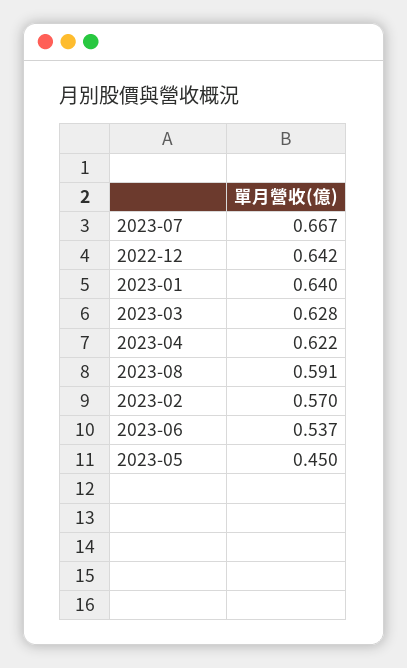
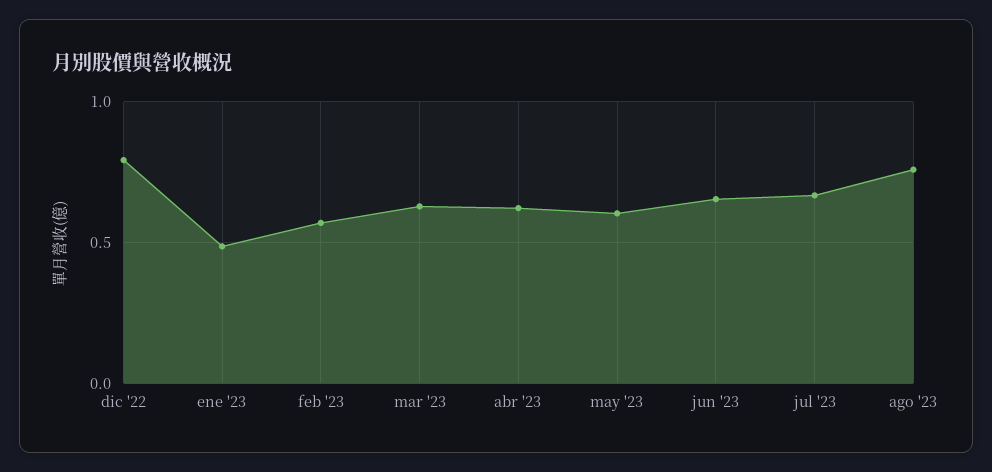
  {
    "2023-07": 0.667,
-   "2022-12": 0.642,
+   "2022-12": 0.8,
-   "2023-01": 0.64,
+   "2023-01": 0.5,
    "2023-03": 0.628,
    "2023-04": 0.622,
-   "2023-08": 0.591,
+   "2023-08": 0.75,
    "2023-02": 0.57,
-   "2023-06": 0.537,
+   "2023-06": 0.65,
-   "2023-05": 0.45
+   "2023-05": 0.6
  }

